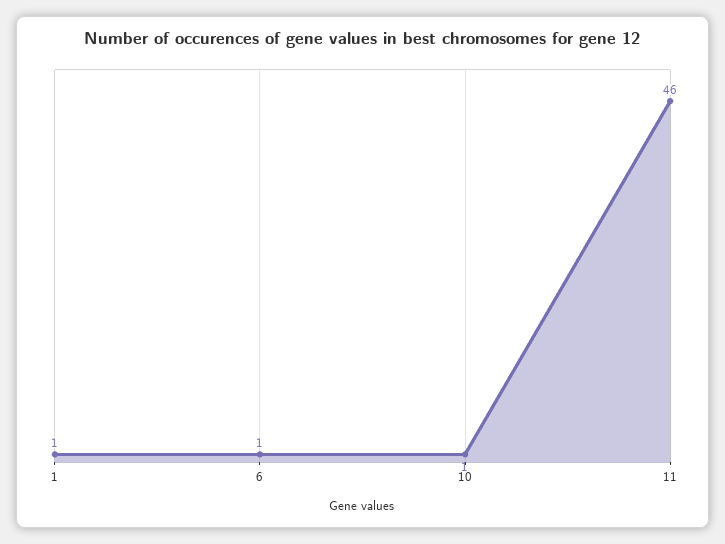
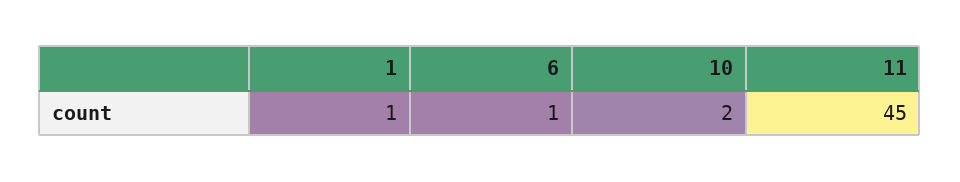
  {
    "1": 1,
    "6": 1,
-   "10": 1,
+   "10": 2,
-   "11": 46
+   "11": 45
  }

